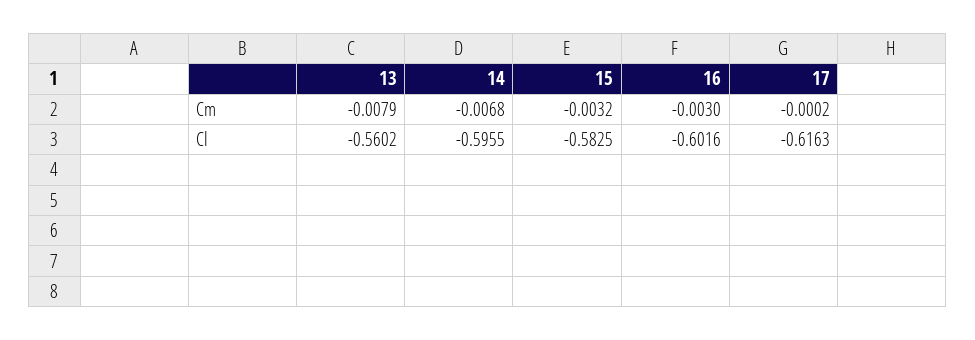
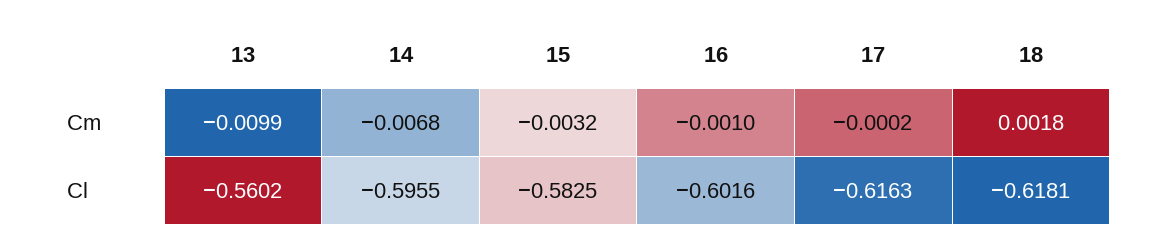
  {
    "13": {
-     "Cm": -0.0079,
+     "Cm": -0.0099,
      "Cl": -0.5602
    },
    "14": {
      "Cm": -0.0068,
      "Cl": -0.5955
    },
    "15": {
      "Cm": -0.0032,
      "Cl": -0.5825
    },
    "16": {
-     "Cm": -0.003,
+     "Cm": -0.001,
      "Cl": -0.6016
    },
    "17": {
      "Cm": -0.0002,
      "Cl": -0.6163
-   }
+   },
+   "18": {
+     "Cm": 0.0018,
+     "Cl": -0.6181
+   }
  }

